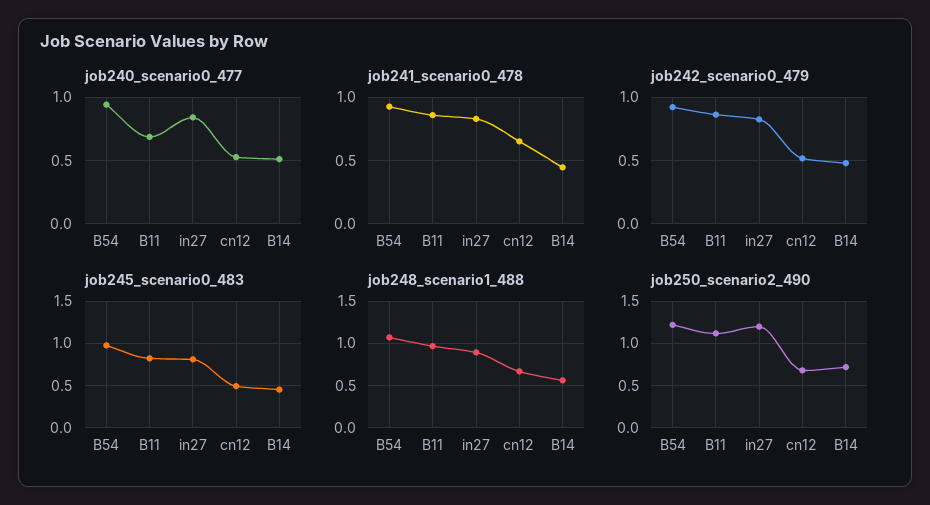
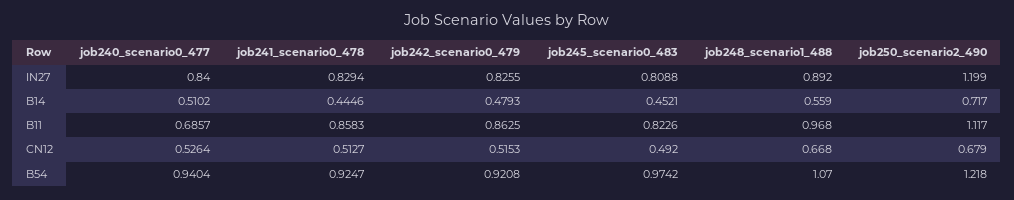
  {
    "job240_scenario0_477": {
      "B54": 0.9404,
      "B11": 0.6857,
      "in27": 0.84,
      "cn12": 0.5264,
      "B14": 0.5102
    },
    "job241_scenario0_478": {
      "B54": 0.9247,
      "B11": 0.8583,
      "in27": 0.8294,
-     "cn12": 0.65,
+     "cn12": 0.5127,
      "B14": 0.4446
    },
    "job242_scenario0_479": {
      "B54": 0.9208,
      "B11": 0.8625,
      "in27": 0.8255,
      "cn12": 0.5153,
      "B14": 0.4793
    },
    "job245_scenario0_483": {
      "B54": 0.9742,
      "B11": 0.8226,
      "in27": 0.8088,
      "cn12": 0.492,
      "B14": 0.4521
    },
    "job248_scenario1_488": {
      "B54": 1.07,
      "B11": 0.968,
      "in27": 0.892,
      "cn12": 0.668,
      "B14": 0.559
    },
    "job250_scenario2_490": {
      "B54": 1.218,
      "B11": 1.117,
      "in27": 1.199,
      "cn12": 0.679,
      "B14": 0.717
    }
  }

